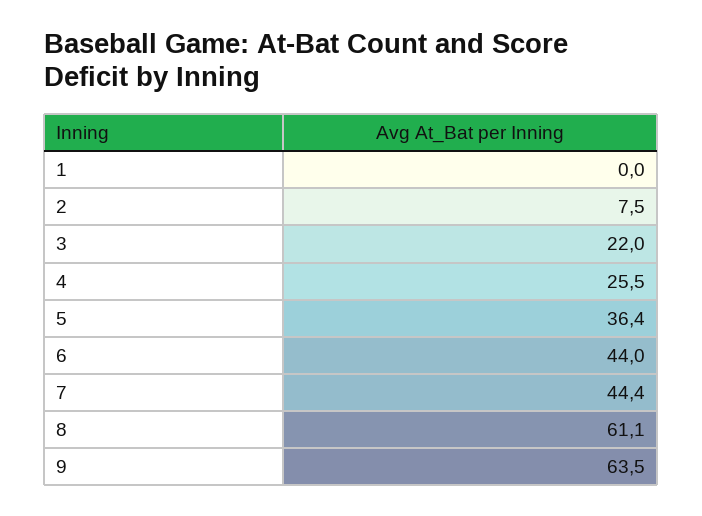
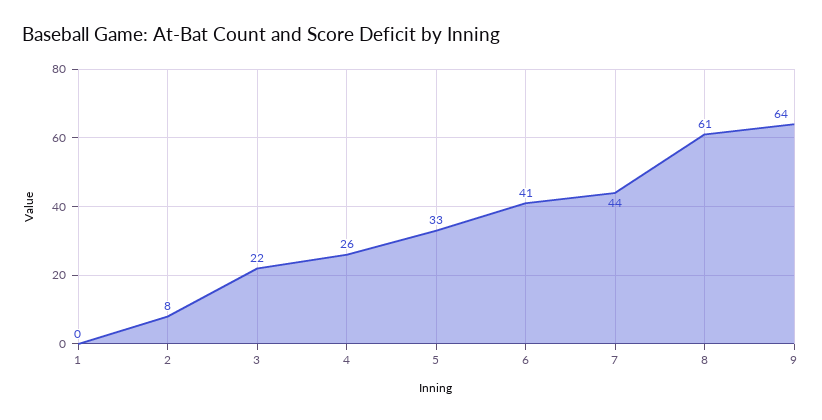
  {
    "1": 0,
    "2": 7.5,
    "3": 22,
    "4": 25.5,
-   "5": 36.4,
+   "5": 33,
-   "6": 44,
+   "6": 41,
    "7": 44.4,
    "8": 61.1,
    "9": 63.5
  }

